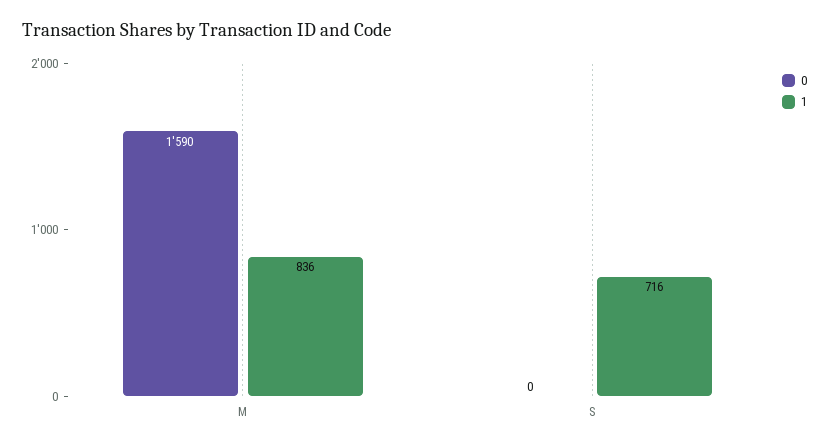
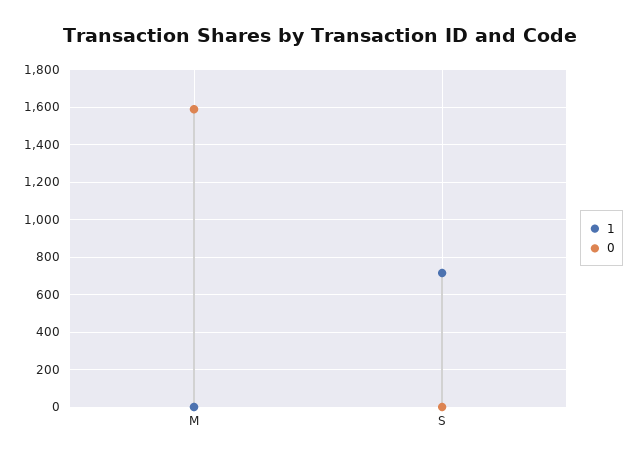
  {
    "0": {
      "M": 1590,
      "S": 0
    },
    "1": {
-     "M": 836,
+     "M": 0,
      "S": 716
    }
  }

